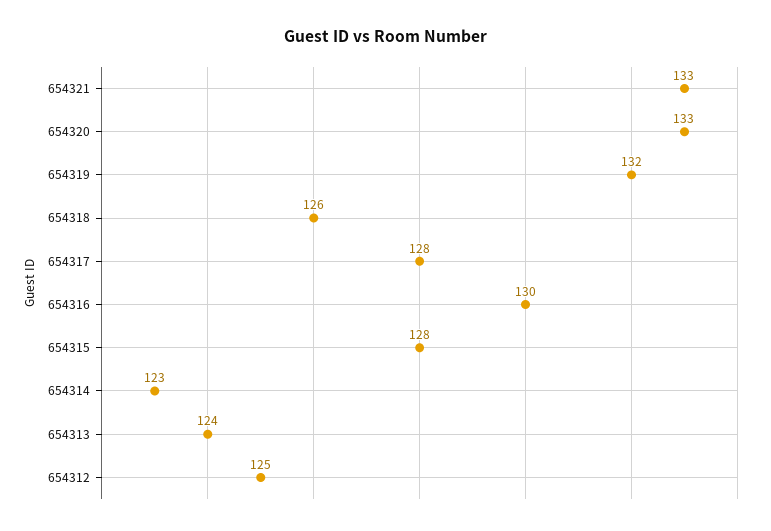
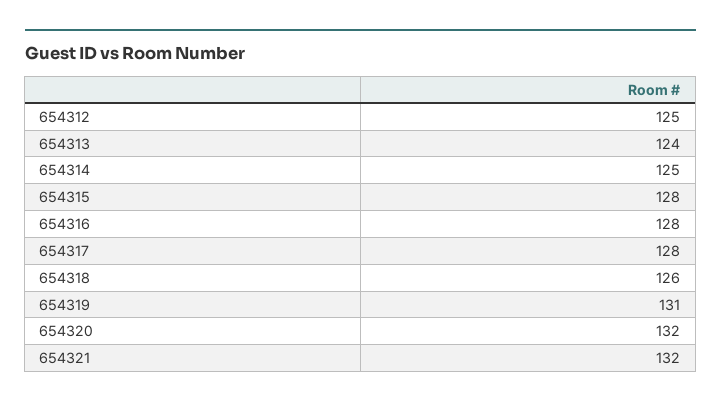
  {
-   "654321": 133,
+   "654321": 132,
-   "654320": 133,
+   "654320": 132,
-   "654319": 132,
+   "654319": 131,
    "654318": 126,
    "654317": 128,
-   "654316": 130,
+   "654316": 128,
    "654315": 128,
-   "654314": 123,
+   "654314": 125,
    "654313": 124,
    "654312": 125
  }

